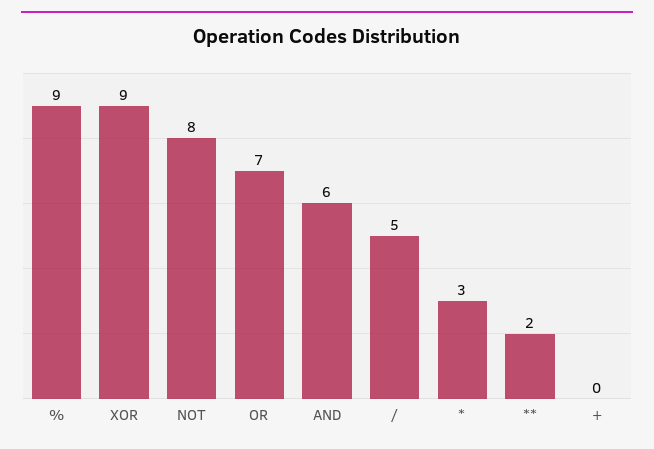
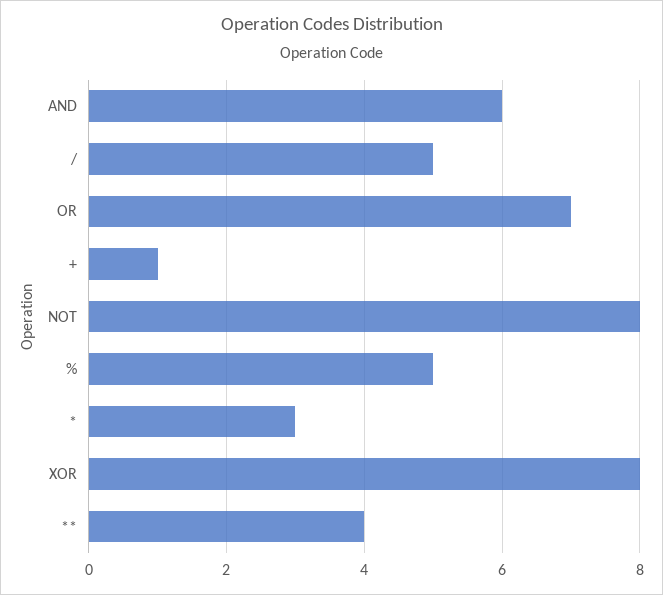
  {
-   "%": 9,
+   "%": 5,
-   "XOR": 9,
+   "XOR": 8,
    "NOT": 8,
    "OR": 7,
    "AND": 6,
    "/": 5,
    "*": 3,
-   "**": 2,
+   "**": 4,
-   "+": 0
+   "+": 1
  }

